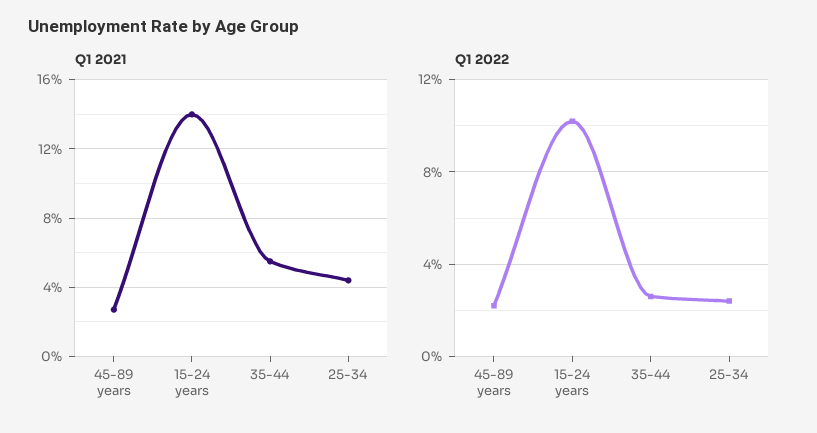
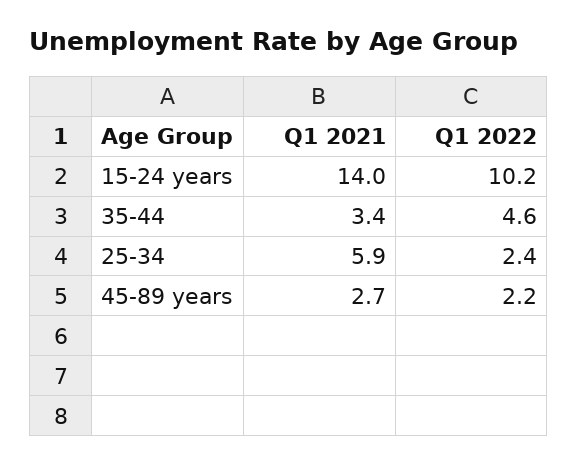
  {
    "Q1 2021": {
      "45-89 years": 2.7,
      "15-24 years": 14,
-     "35-44": 5.5,
+     "35-44": 3.4,
-     "25-34": 4.5
+     "25-34": 5.9
    },
    "Q1 2022": {
      "45-89 years": 2.2,
      "15-24 years": 10.2,
-     "35-44": 2.5,
+     "35-44": 4.6,
      "25-34": 2.4
    }
  }

